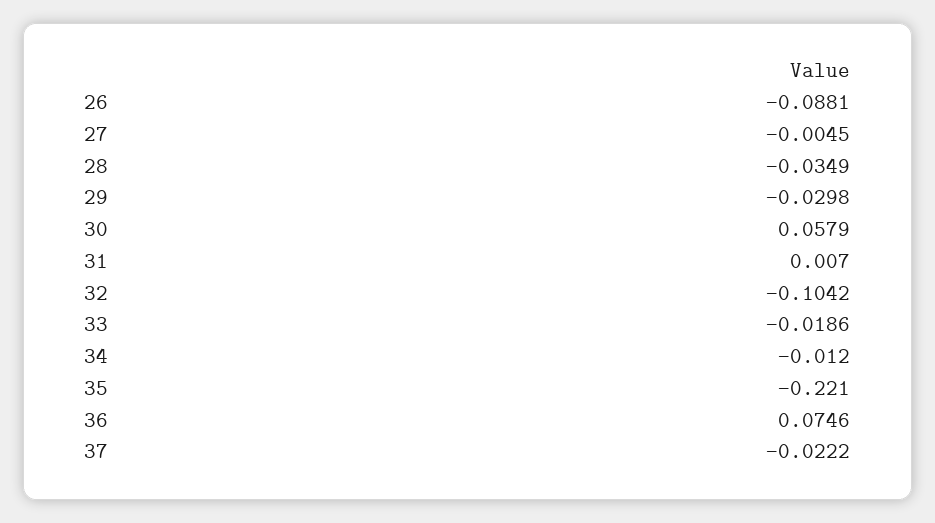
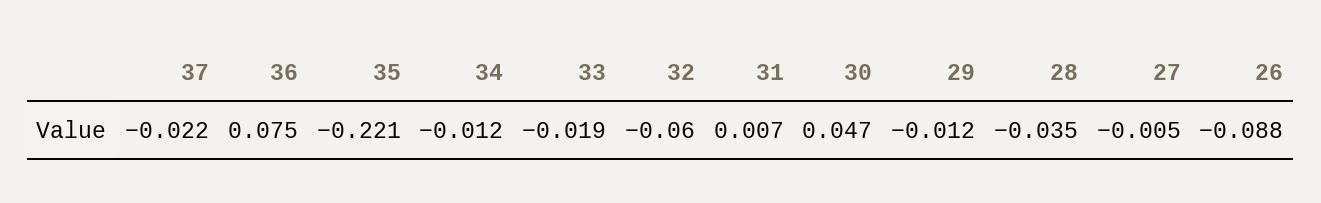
  {
    "26": -0.0881,
    "27": -0.0045,
    "28": -0.0349,
-   "29": -0.0298,
+   "29": -0.012,
-   "30": 0.0579,
+   "30": 0.047,
    "31": 0.007,
-   "32": -0.1042,
+   "32": -0.06,
    "33": -0.0186,
    "34": -0.012,
    "35": -0.221,
    "36": 0.0746,
    "37": -0.0222
  }

